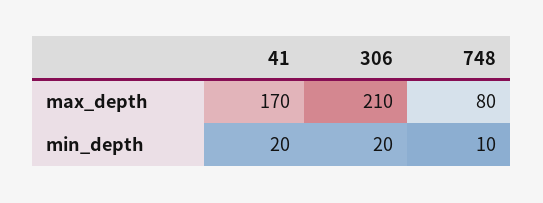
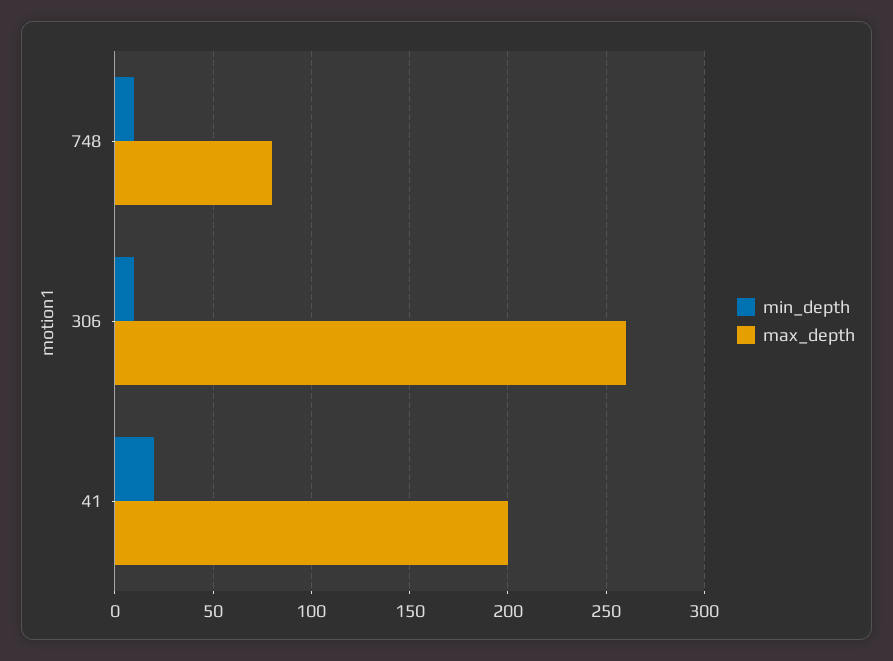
  {
    "max_depth": {
-     "41": 170,
+     "41": 200,
-     "306": 210,
+     "306": 260,
      "748": 80
    },
    "min_depth": {
      "41": 20,
-     "306": 20,
+     "306": 10,
      "748": 10
    }
  }

